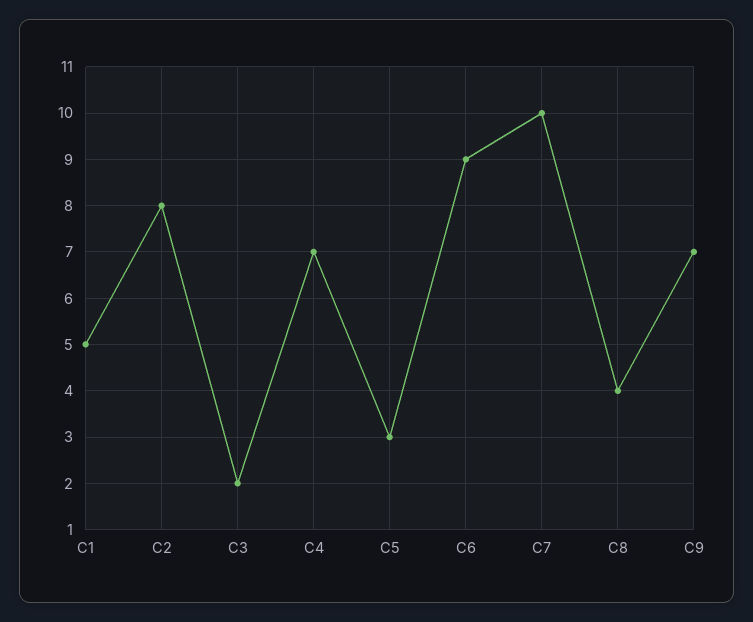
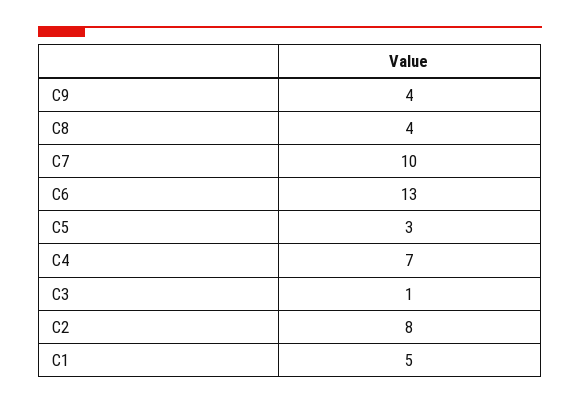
  {
    "C1": 5,
    "C2": 8,
-   "C3": 2,
+   "C3": 1,
    "C4": 7,
    "C5": 3,
-   "C6": 9,
+   "C6": 13,
    "C7": 10,
    "C8": 4,
-   "C9": 7
+   "C9": 4
  }

